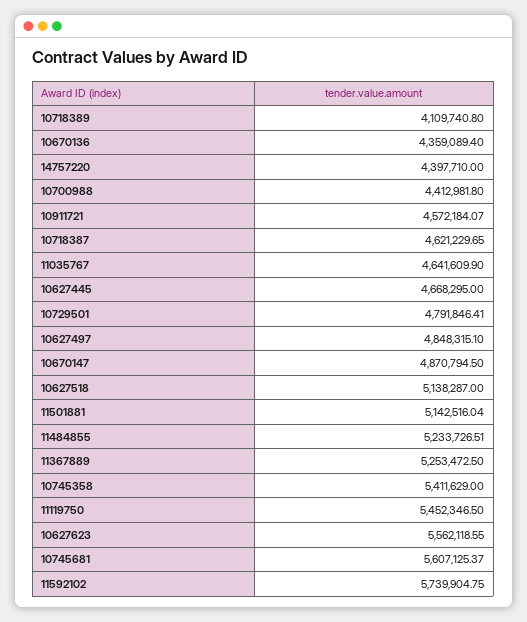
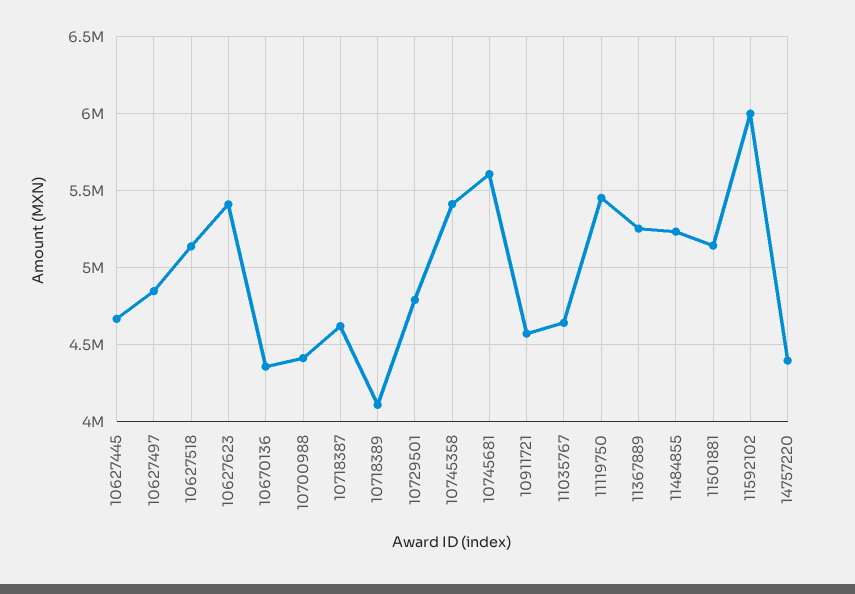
  {
    "10718389": 4109740.8,
    "10670136": 4359089.4,
    "14757220": 4397710,
    "10700988": 4412981.8,
    "10911721": 4572184.07,
    "10718387": 4621229.65,
    "11035767": 4641609.9,
    "10627445": 4668295,
    "10729501": 4791846.41,
    "10627497": 4848315.1,
-   "10670147": 4870794.5,
    "10627518": 5138287,
    "11501881": 5142516.04,
    "11484855": 5233726.51,
    "11367889": 5253472.5,
    "10745358": 5411629,
    "11119750": 5452346.5,
-   "10627623": 5562118.55,
+   "10627623": 5400000,
    "10745681": 5607125.37,
-   "11592102": 5739904.75
+   "11592102": 6000000
  }

